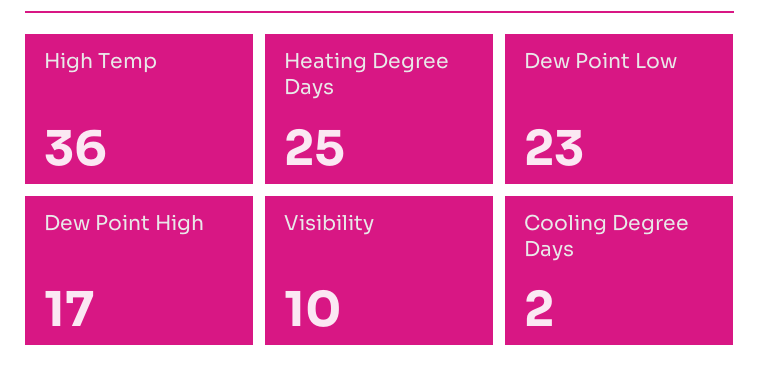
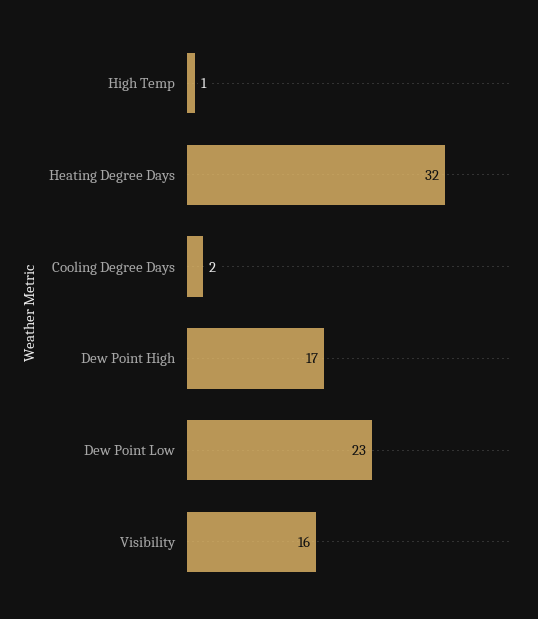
  {
-   "High Temp": 36,
+   "High Temp": 1,
-   "Heating Degree Days": 25,
+   "Heating Degree Days": 32,
    "Dew Point Low": 23,
    "Dew Point High": 17,
-   "Visibility": 10,
+   "Visibility": 16,
    "Cooling Degree Days": 2
  }

